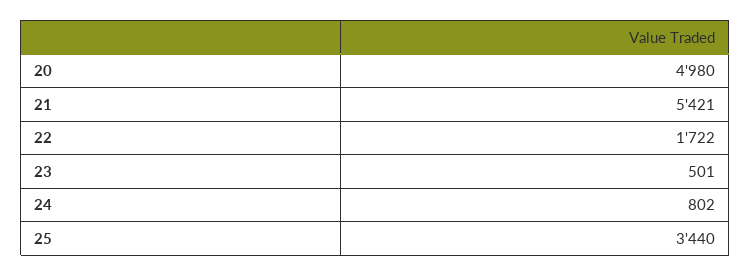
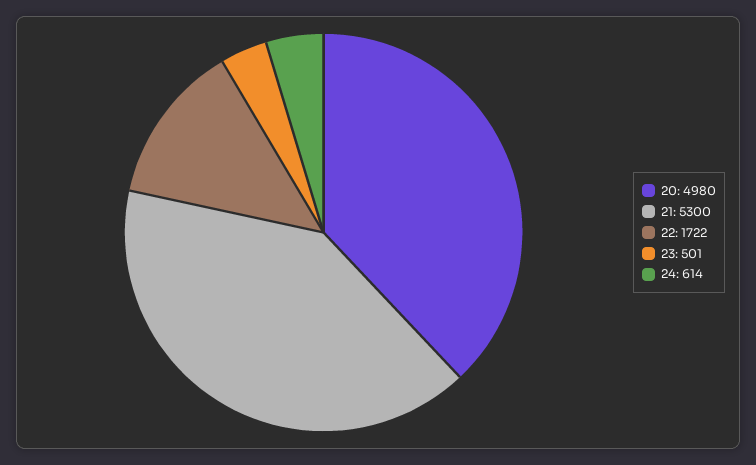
  {
    "20": 4980,
-   "21": 5421,
+   "21": 5300,
    "22": 1722,
    "23": 501,
-   "24": 802,
+   "24": 614
-   "25": 3440
  }

